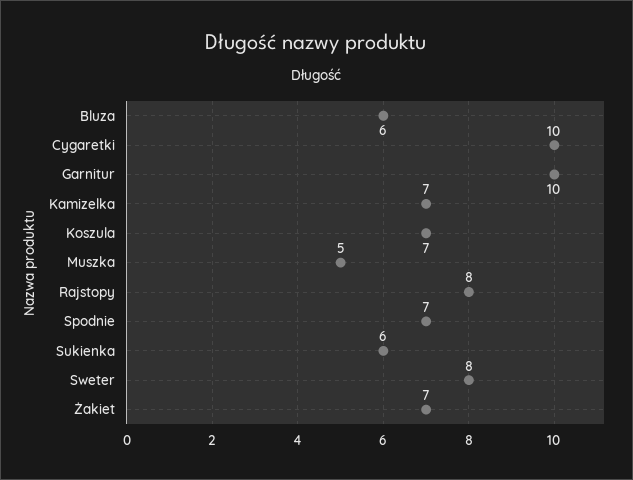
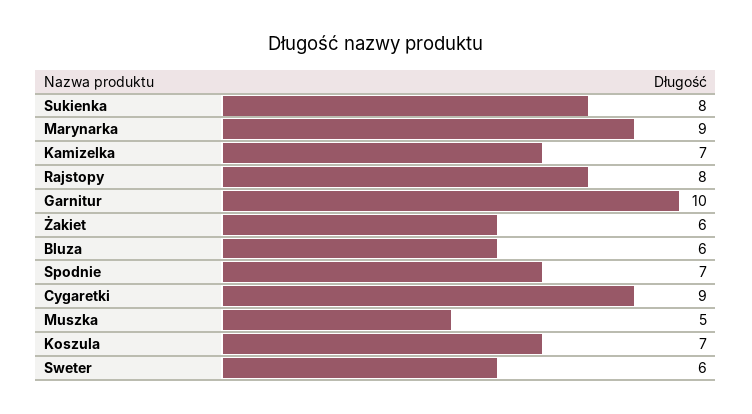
  {
    "Bluza": 6,
-   "Cygaretki": 10,
+   "Cygaretki": 9,
    "Garnitur": 10,
    "Kamizelka": 7,
    "Koszula": 7,
    "Muszka": 5,
    "Rajstopy": 8,
    "Spodnie": 7,
-   "Sukienka": 6,
+   "Sukienka": 8,
-   "Sweter": 8,
+   "Sweter": 6,
-   "Żakiet": 7
+   "Żakiet": 6,
+   "Marynarka": 9
  }

